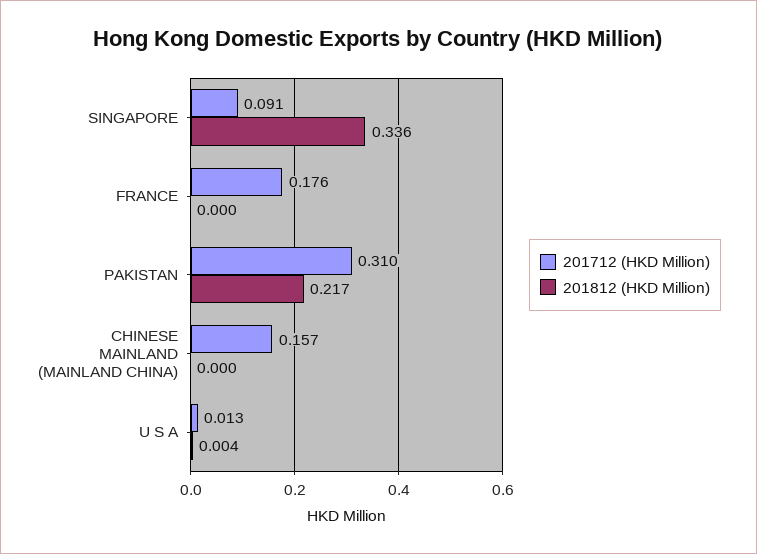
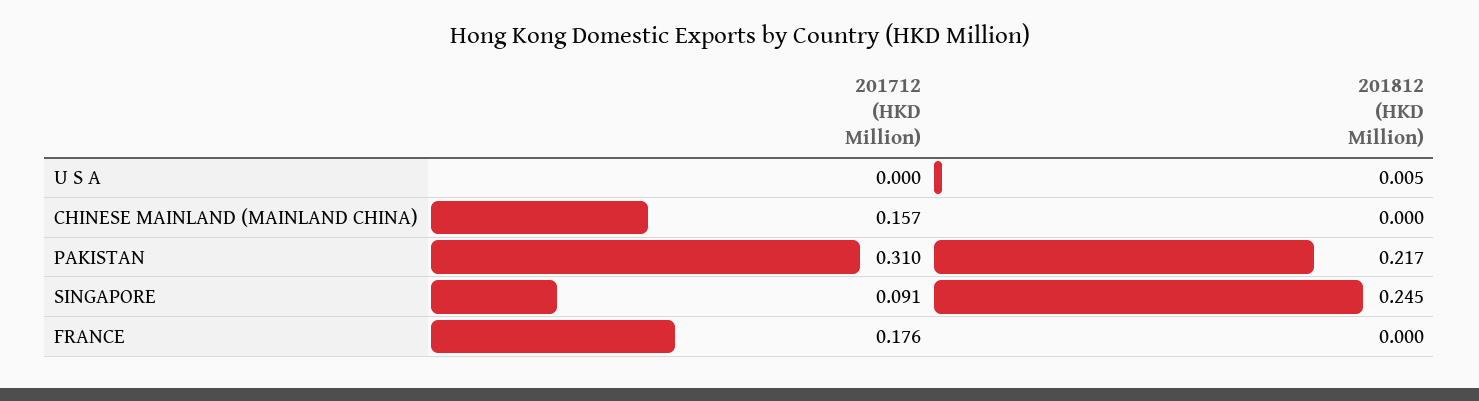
  {
    "201712 (HKD Million)": {
      "SINGAPORE": 0.091,
      "FRANCE": 0.176,
      "PAKISTAN": 0.31,
      "CHINESE MAINLAND (MAINLAND CHINA)": 0.157,
-     "U S A": 0.013
+     "U S A": 0
    },
    "201812 (HKD Million)": {
-     "SINGAPORE": 0.336,
+     "SINGAPORE": 0.245,
      "FRANCE": 0,
      "PAKISTAN": 0.217,
      "CHINESE MAINLAND (MAINLAND CHINA)": 0,
-     "U S A": 0.004
+     "U S A": 0.005
    }
  }

